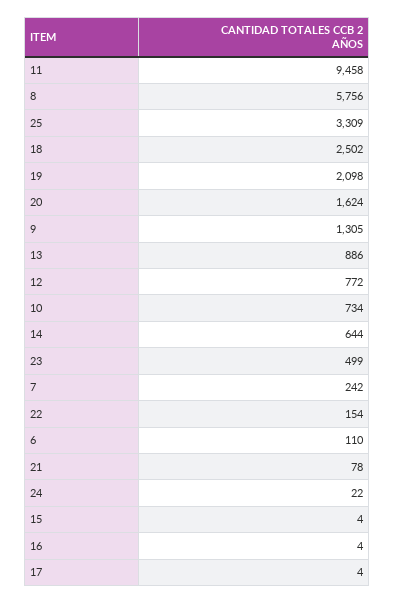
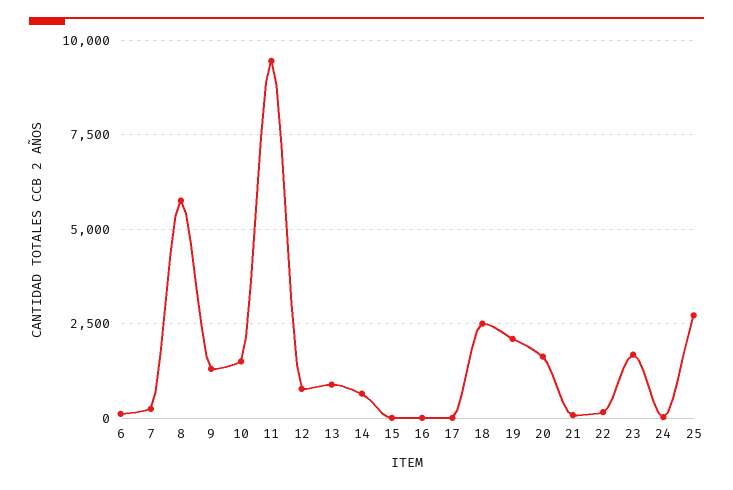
  {
    "11": 9458,
    "8": 5756,
-   "25": 3309,
+   "25": 2750,
    "18": 2502,
    "19": 2098,
    "20": 1624,
    "9": 1305,
    "13": 886,
    "12": 772,
-   "10": 734,
+   "10": 1500,
    "14": 644,
-   "23": 499,
+   "23": 1750,
    "7": 242,
    "22": 154,
    "6": 110,
    "21": 78,
    "24": 22,
    "15": 4,
    "16": 4,
    "17": 4
  }

